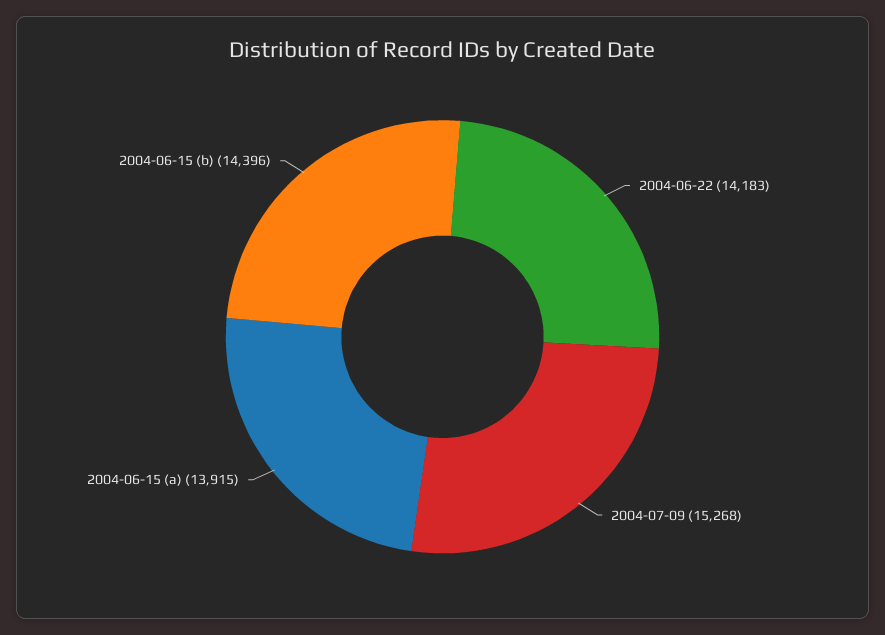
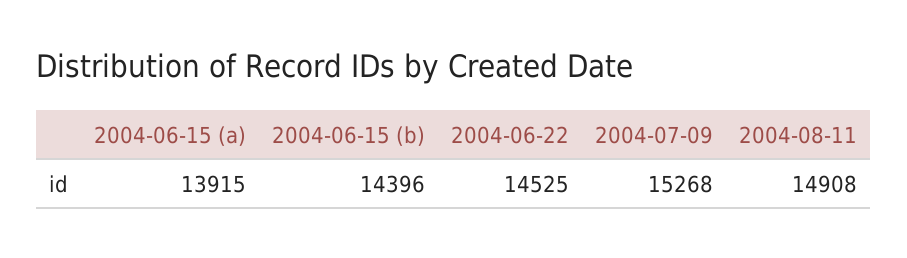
  {
-   "2004-06-22": 14183,
+   "2004-06-22": 14525,
    "2004-07-09": 15268,
    "2004-06-15 (a)": 13915,
-   "2004-06-15 (b)": 14396
+   "2004-06-15 (b)": 14396,
+   "2004-08-11": 14908
  }

